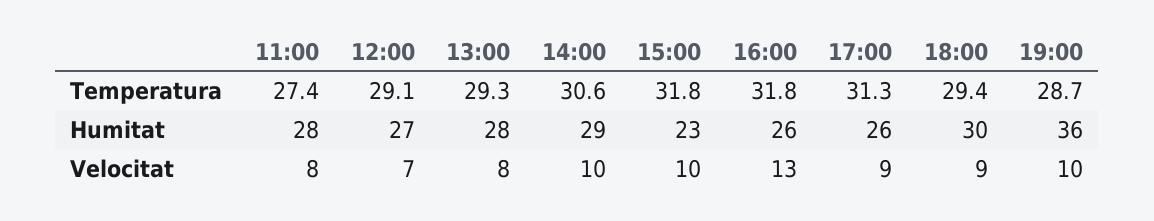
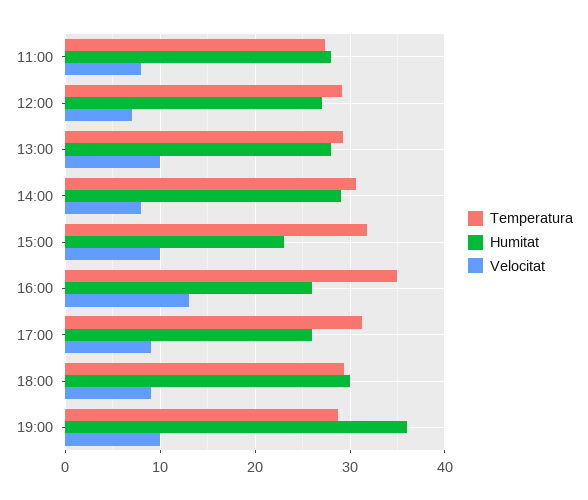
  {
    "Temperatura": {
      "11:00": 27.4,
      "12:00": 29.1,
      "13:00": 29.3,
      "14:00": 30.6,
      "15:00": 31.8,
-     "16:00": 31.8,
+     "16:00": 35,
      "17:00": 31.3,
      "18:00": 29.4,
      "19:00": 28.7
    },
    "Humitat": {
      "11:00": 28,
      "12:00": 27,
      "13:00": 28,
      "14:00": 29,
      "15:00": 23,
      "16:00": 26,
      "17:00": 26,
      "18:00": 30,
      "19:00": 36
    },
    "Velocitat": {
      "11:00": 8,
      "12:00": 7,
-     "13:00": 8,
+     "13:00": 10,
-     "14:00": 10,
+     "14:00": 8,
      "15:00": 10,
      "16:00": 13,
      "17:00": 9,
      "18:00": 9,
      "19:00": 10
    }
  }

